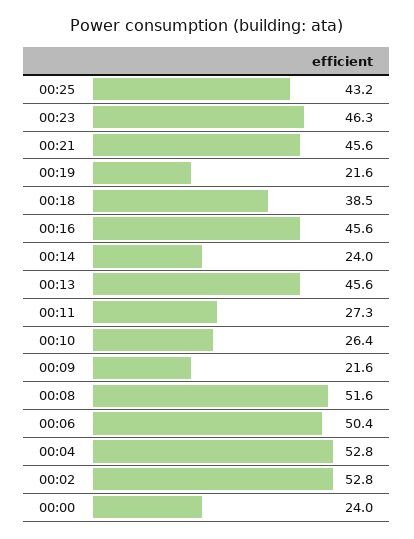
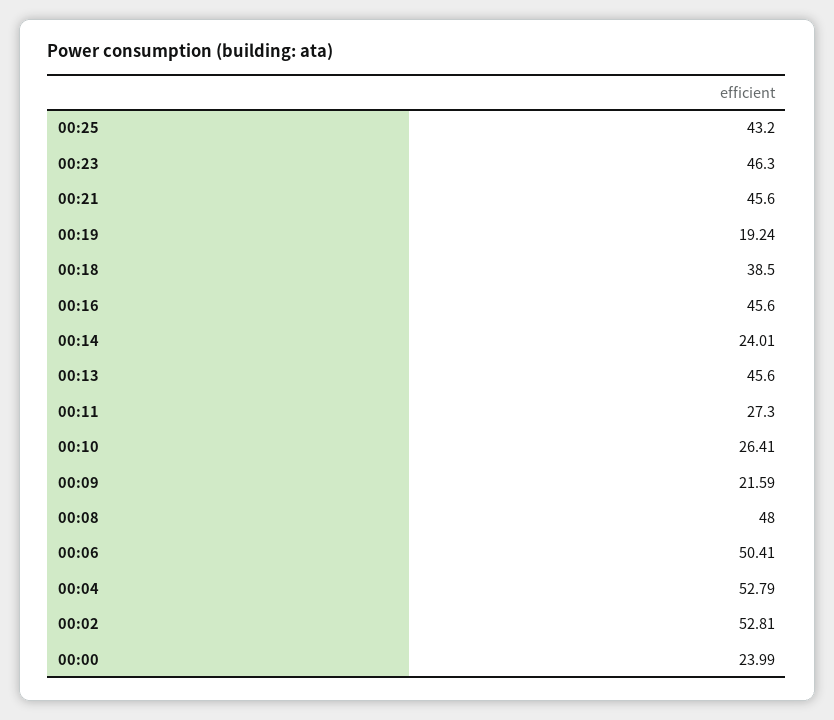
  {
    "00:25": 43.2,
    "00:23": 46.3,
    "00:21": 45.6,
-   "00:19": 21.6,
+   "00:19": 19.24,
    "00:18": 38.5,
    "00:16": 45.6,
    "00:14": 24.01,
    "00:13": 45.6,
    "00:11": 27.3,
    "00:10": 26.41,
    "00:09": 21.59,
-   "00:08": 51.6,
+   "00:08": 48,
    "00:06": 50.41,
    "00:04": 52.79,
    "00:02": 52.81,
    "00:00": 23.99
  }

